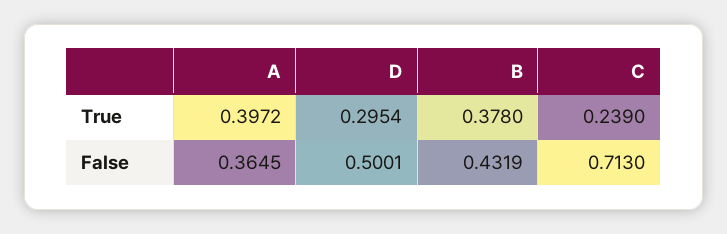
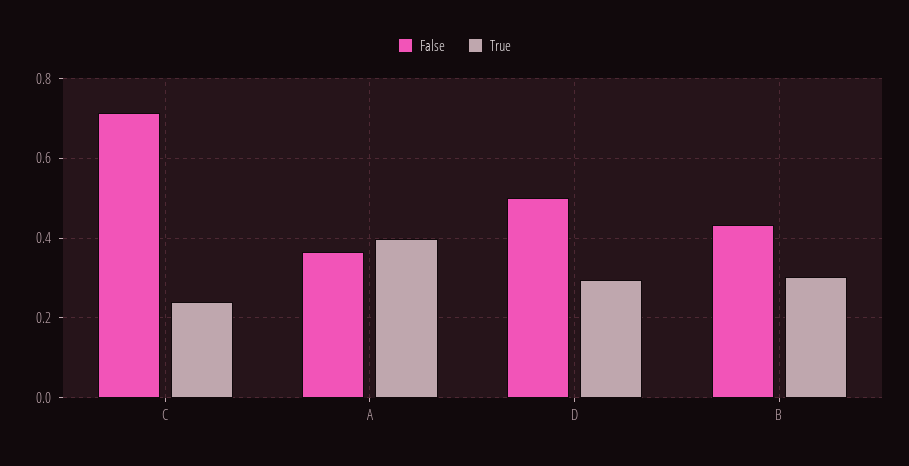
  {
    "True": {
      "A": 0.3972,
      "D": 0.2954,
-     "B": 0.378,
+     "B": 0.3,
      "C": 0.239
    },
    "False": {
      "A": 0.3645,
      "D": 0.5001,
      "B": 0.4319,
      "C": 0.713
    }
  }

